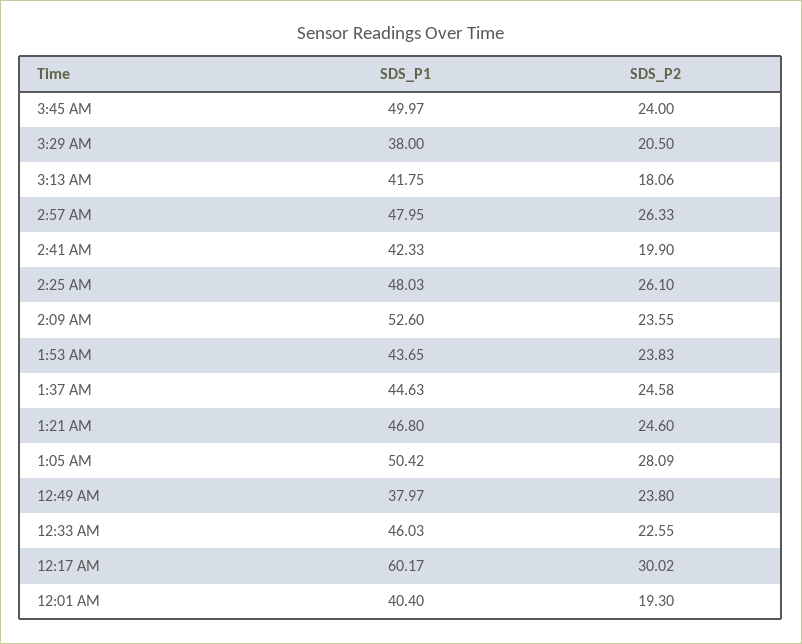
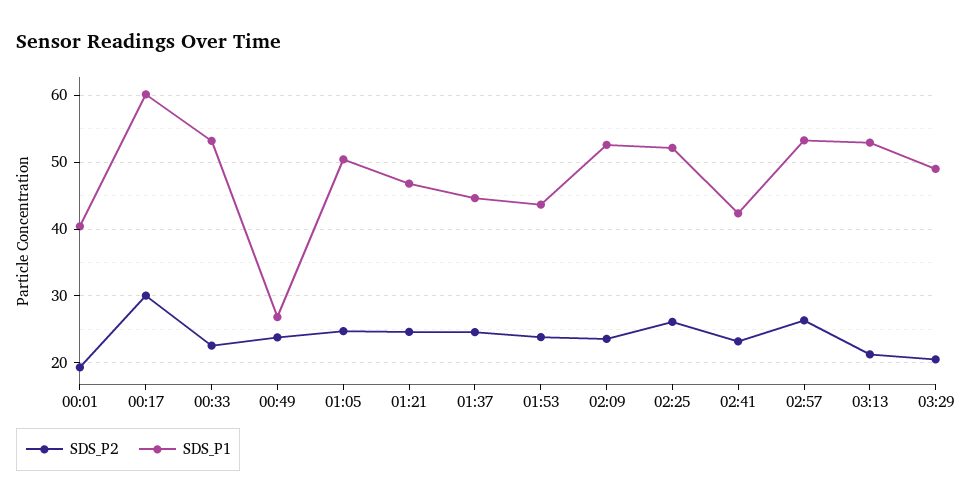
  {
    "SDS_P1": {
-     "3:45 AM": 49.97,
-     "3:29 AM": 38,
+     "3:29 AM": 49,
-     "3:13 AM": 41.75,
+     "3:13 AM": 53,
-     "2:57 AM": 47.95,
+     "2:57 AM": 53,
      "2:41 AM": 42.33,
-     "2:25 AM": 48.03,
+     "2:25 AM": 52,
      "2:09 AM": 52.6,
      "1:53 AM": 43.65,
      "1:37 AM": 44.63,
      "1:21 AM": 46.8,
      "1:05 AM": 50.42,
-     "12:49 AM": 37.97,
+     "12:49 AM": 27,
-     "12:33 AM": 46.03,
+     "12:33 AM": 53,
      "12:17 AM": 60.17,
      "12:01 AM": 40.4
    },
    "SDS_P2": {
-     "3:45 AM": 24,
      "3:29 AM": 20.5,
-     "3:13 AM": 18.06,
+     "3:13 AM": 21,
      "2:57 AM": 26.33,
-     "2:41 AM": 19.9,
+     "2:41 AM": 23,
      "2:25 AM": 26.1,
      "2:09 AM": 23.55,
      "1:53 AM": 23.83,
      "1:37 AM": 24.58,
      "1:21 AM": 24.6,
-     "1:05 AM": 28.09,
+     "1:05 AM": 25,
      "12:49 AM": 23.8,
      "12:33 AM": 22.55,
      "12:17 AM": 30.02,
      "12:01 AM": 19.3
    }
  }

